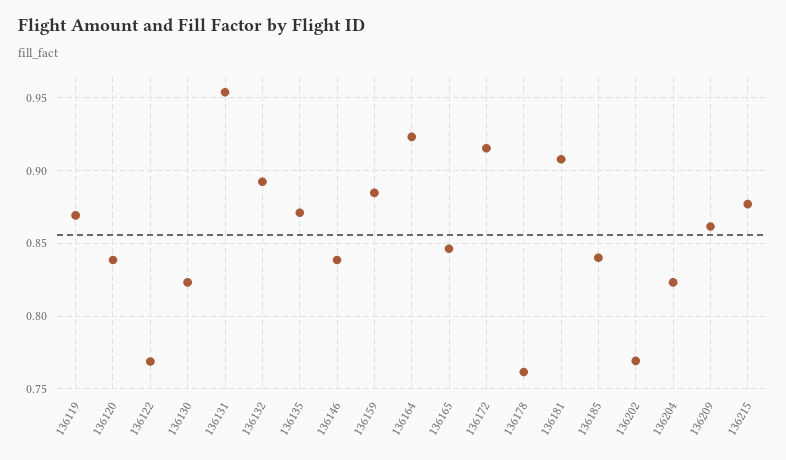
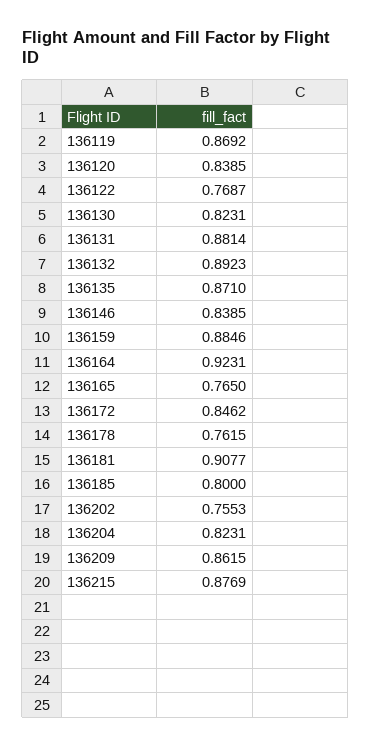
  {
    "136119": 0.8692,
    "136120": 0.8385,
    "136122": 0.7687,
    "136130": 0.8231,
-   "136131": 0.955,
+   "136131": 0.8814,
    "136132": 0.8923,
    "136135": 0.871,
    "136146": 0.8385,
    "136159": 0.8846,
    "136164": 0.9231,
-   "136165": 0.845,
+   "136165": 0.765,
-   "136172": 0.915,
+   "136172": 0.8462,
    "136178": 0.7615,
    "136181": 0.9077,
-   "136185": 0.84,
+   "136185": 0.8,
-   "136202": 0.77,
+   "136202": 0.7553,
    "136204": 0.8231,
    "136209": 0.8615,
    "136215": 0.8769
  }

